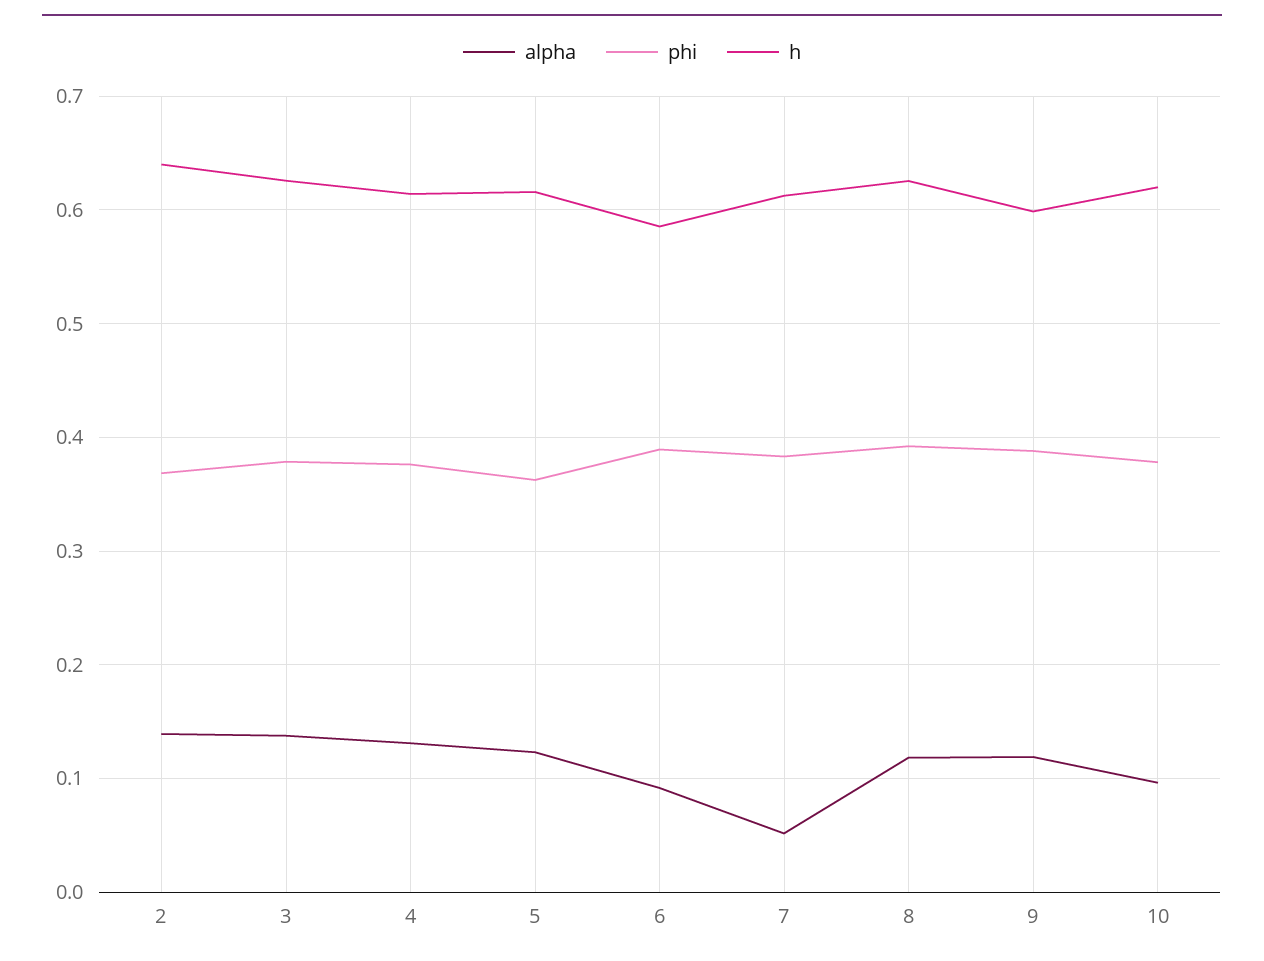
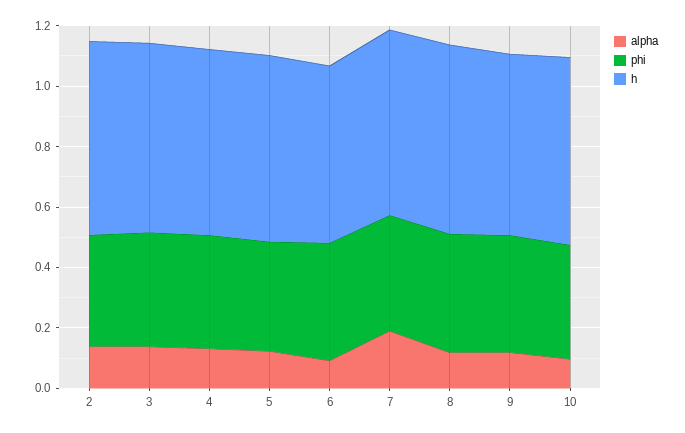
  {
    "alpha": {
      "2": 0.14,
      "3": 0.14,
      "4": 0.13,
      "5": 0.12,
      "6": 0.09,
-     "7": 0.05,
+     "7": 0.2,
      "8": 0.12,
      "9": 0.12,
      "10": 0.1
    },
    "phi": {
      "2": 0.37,
      "3": 0.38,
      "4": 0.38,
      "5": 0.36,
      "6": 0.39,
      "7": 0.38,
      "8": 0.39,
      "9": 0.39,
      "10": 0.38
    },
    "h": {
      "2": 0.64,
      "3": 0.63,
      "4": 0.61,
      "5": 0.62,
      "6": 0.59,
      "7": 0.61,
      "8": 0.63,
      "9": 0.6,
      "10": 0.62
    }
  }

